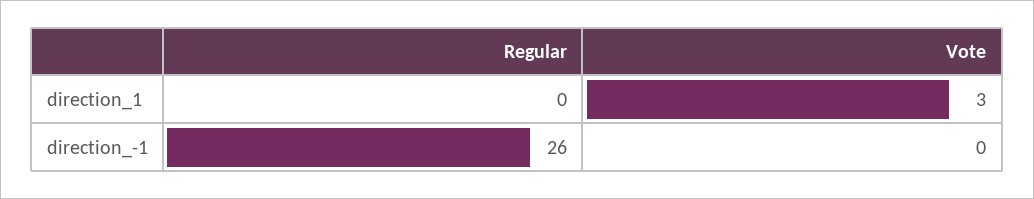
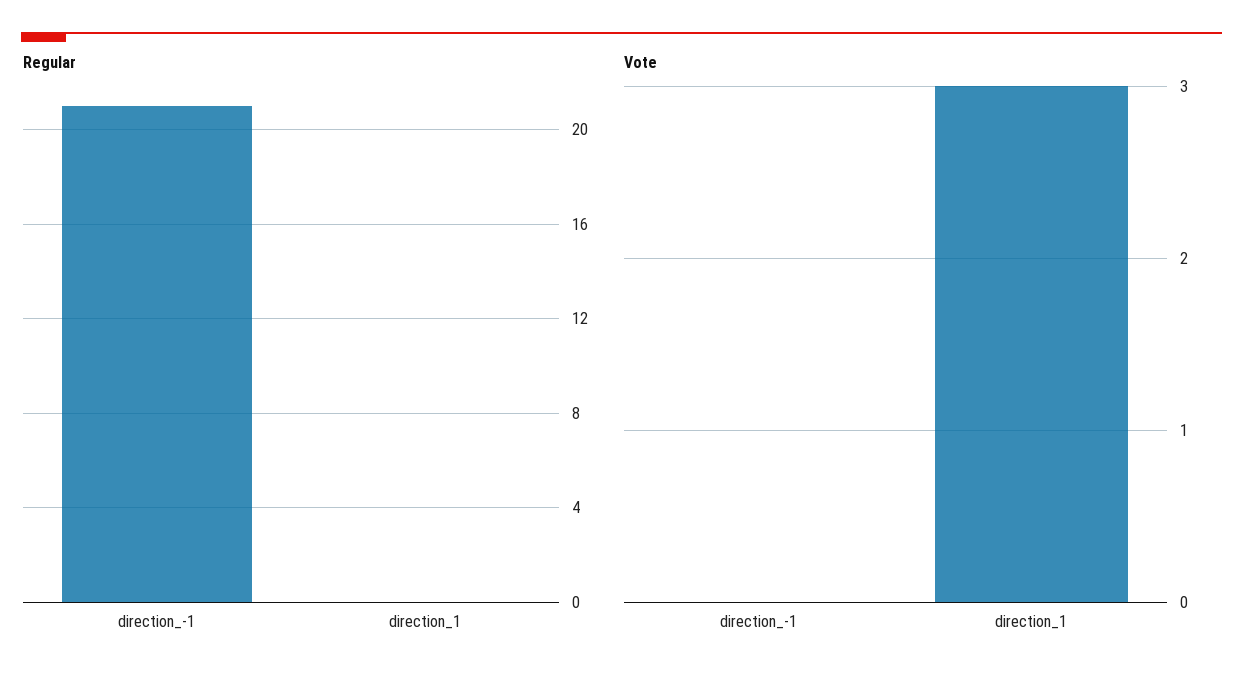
  {
    "Regular": {
      "direction_1": 0,
-     "direction_-1": 26
+     "direction_-1": 21
    },
    "Vote": {
      "direction_1": 3,
      "direction_-1": 0
    }
  }

